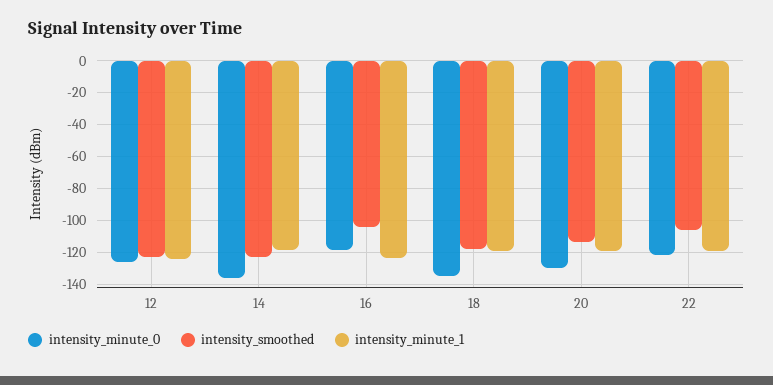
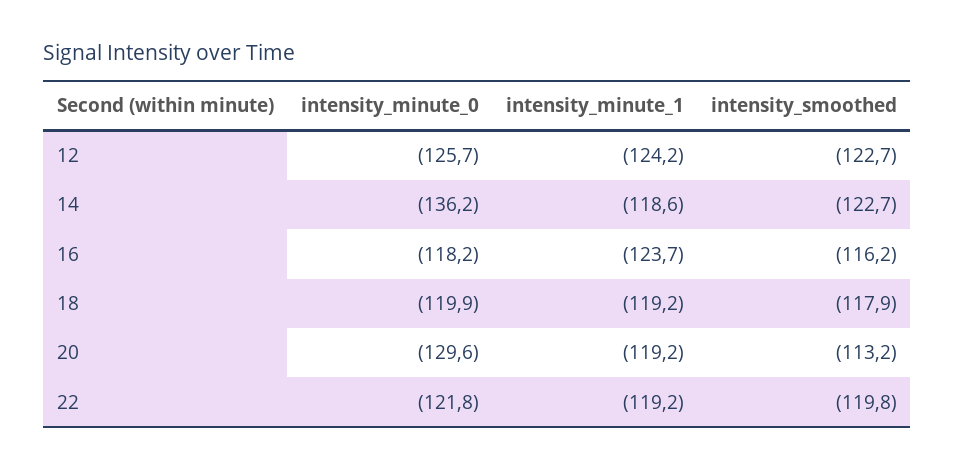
  {
    "intensity_minute_0": {
      "12": -125.7,
      "14": -136.2,
      "16": -118.2,
-     "18": -135,
+     "18": -119.9,
      "20": -129.6,
      "22": -121.8
    },
    "intensity_smoothed": {
      "12": -122.7,
      "14": -122.7,
-     "16": -105,
+     "16": -116.2,
      "18": -117.9,
      "20": -113.2,
-     "22": -105
+     "22": -119.8
    },
    "intensity_minute_1": {
      "12": -124.2,
      "14": -118.6,
      "16": -123.7,
      "18": -119.2,
      "20": -119.2,
      "22": -119.2
    }
  }

